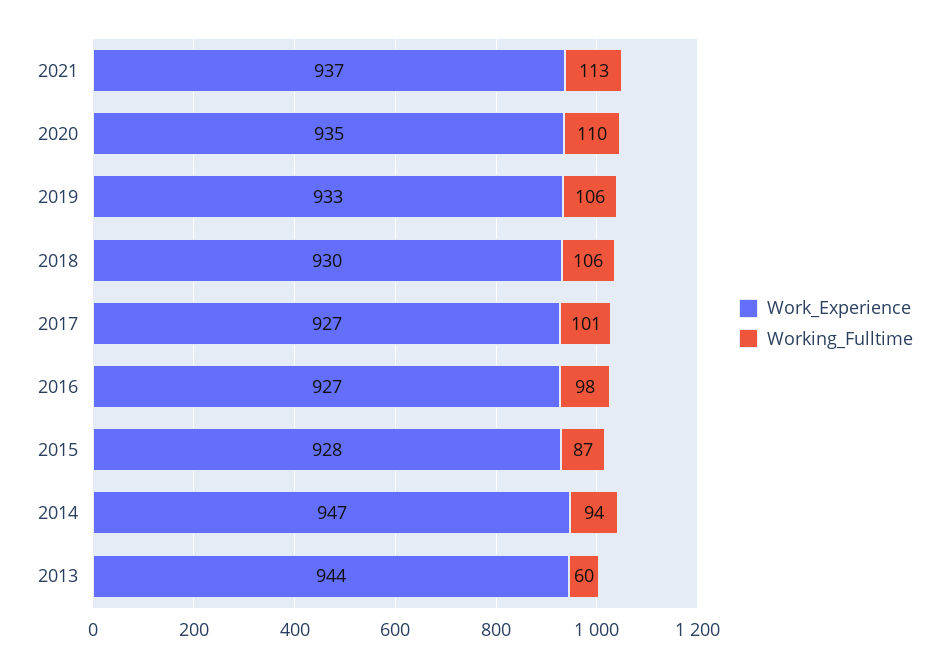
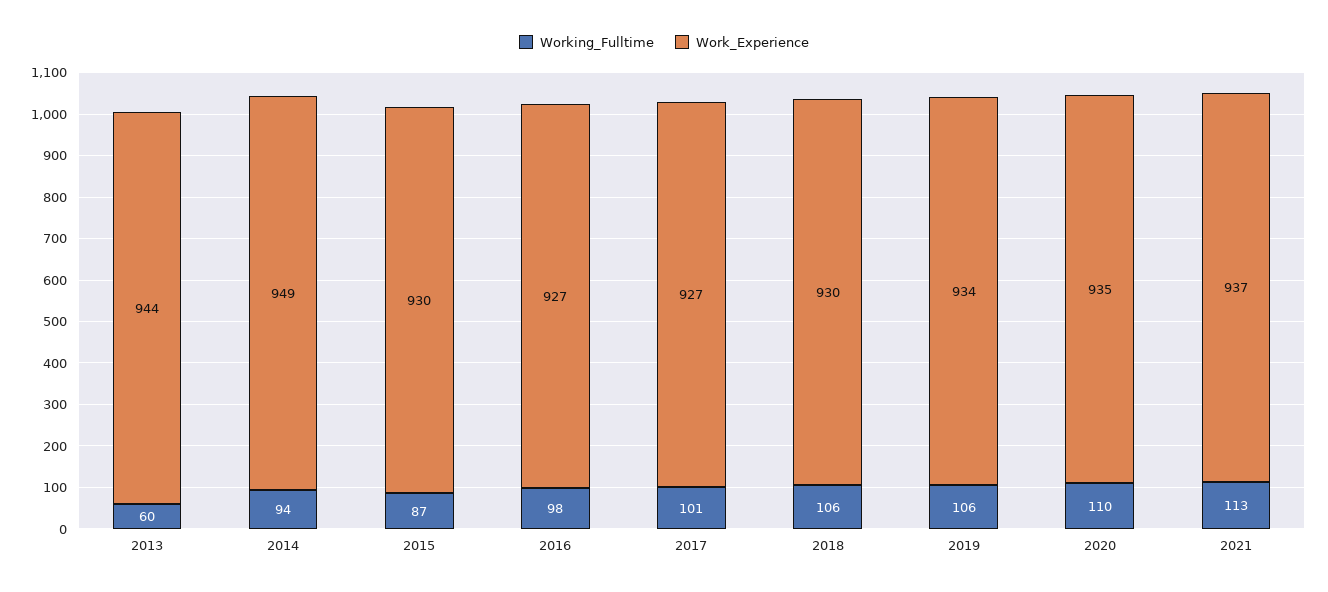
  {
    "Work_Experience": {
      "2021": 937,
      "2020": 935,
-     "2019": 933,
+     "2019": 934,
      "2018": 930,
      "2017": 927,
      "2016": 927,
-     "2015": 928,
+     "2015": 930,
-     "2014": 947,
+     "2014": 949,
      "2013": 944
    },
    "Working_Fulltime": {
      "2021": 113,
      "2020": 110,
      "2019": 106,
      "2018": 106,
      "2017": 101,
      "2016": 98,
      "2015": 87,
      "2014": 94,
      "2013": 60
    }
  }

